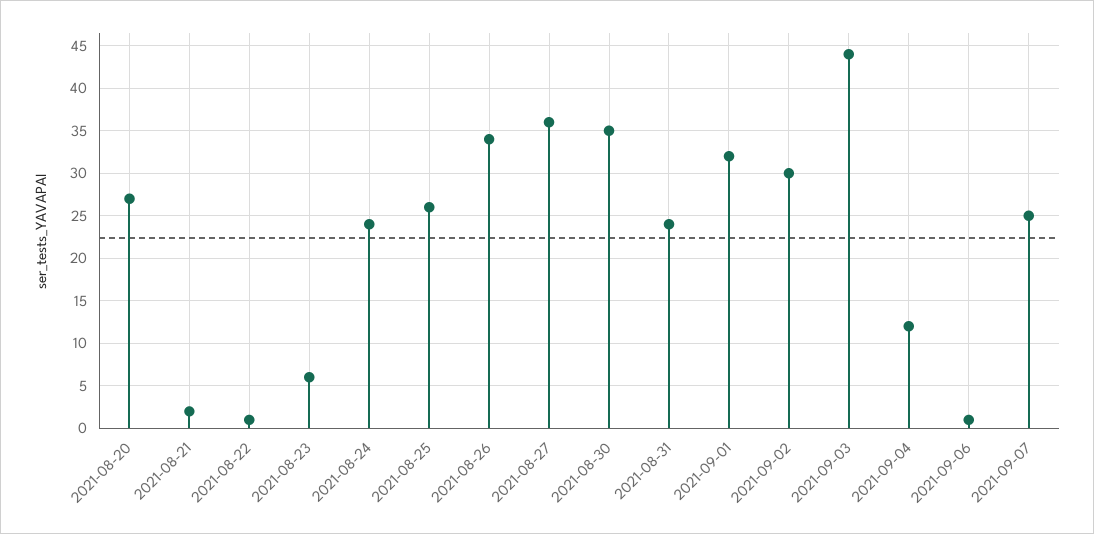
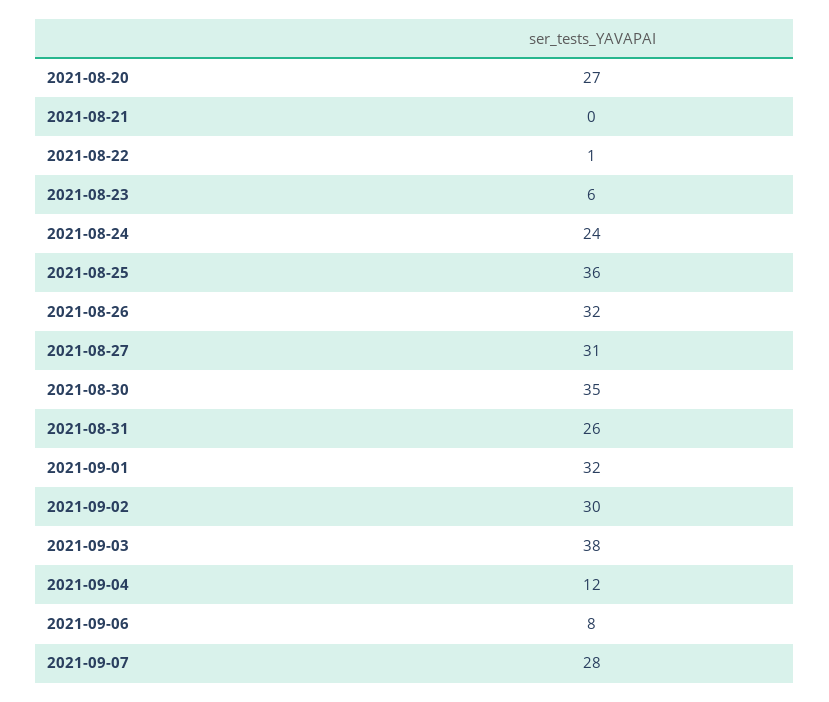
  {
    "2021-08-20": 27,
-   "2021-08-21": 2,
+   "2021-08-21": 0,
    "2021-08-22": 1,
    "2021-08-23": 6,
    "2021-08-24": 24,
-   "2021-08-25": 26,
+   "2021-08-25": 36,
-   "2021-08-26": 34,
+   "2021-08-26": 32,
-   "2021-08-27": 36,
+   "2021-08-27": 31,
    "2021-08-30": 35,
-   "2021-08-31": 24,
+   "2021-08-31": 26,
    "2021-09-01": 32,
    "2021-09-02": 30,
-   "2021-09-03": 44,
+   "2021-09-03": 38,
    "2021-09-04": 12,
-   "2021-09-06": 1,
+   "2021-09-06": 8,
-   "2021-09-07": 25
+   "2021-09-07": 28
  }

